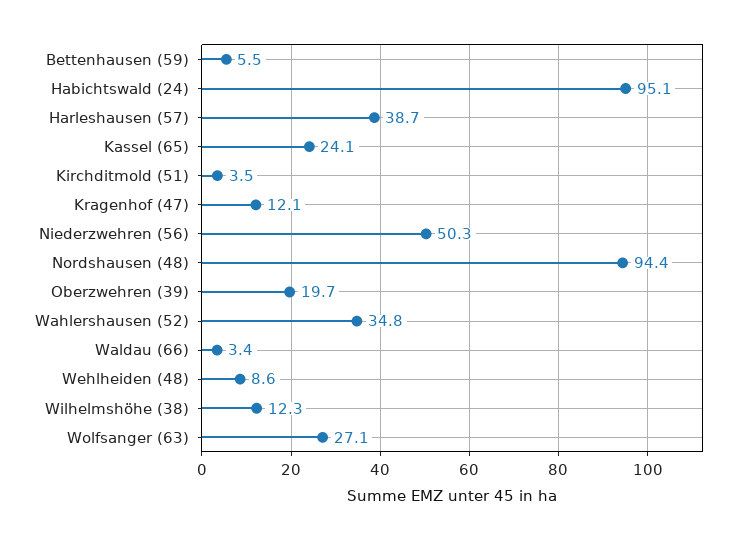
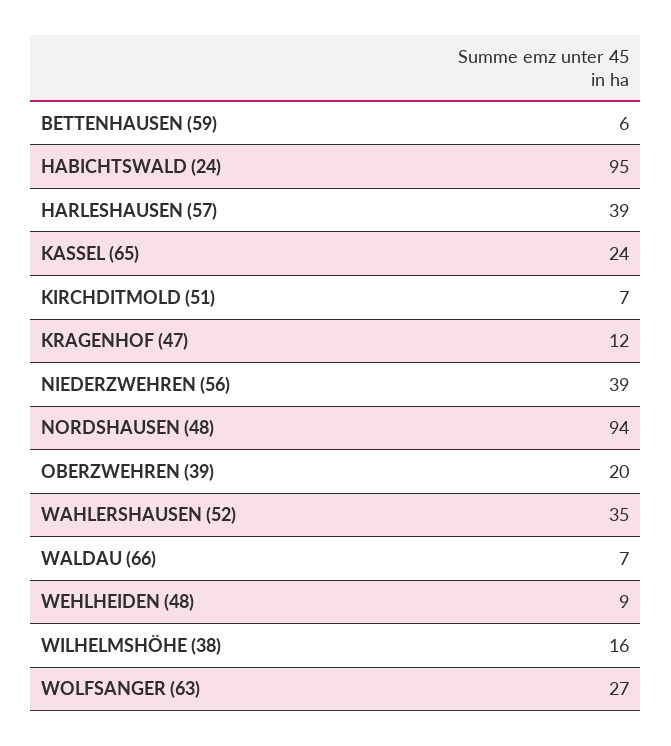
  {
    "Bettenhausen (59)": 5.5,
    "Habichtswald (24)": 95.1,
    "Harleshausen (57)": 38.7,
    "Kassel (65)": 24.1,
-   "Kirchditmold (51)": 3.5,
+   "Kirchditmold (51)": 7,
    "Kragenhof (47)": 12.1,
-   "Niederzwehren (56)": 50.3,
+   "Niederzwehren (56)": 39,
    "Nordshausen (48)": 94.4,
    "Oberzwehren (39)": 19.7,
    "Wahlershausen (52)": 34.8,
-   "Waldau (66)": 3.4,
+   "Waldau (66)": 7,
    "Wehlheiden (48)": 8.6,
-   "Wilhelmshöhe (38)": 12.3,
+   "Wilhelmshöhe (38)": 16,
    "Wolfsanger (63)": 27.1
  }

